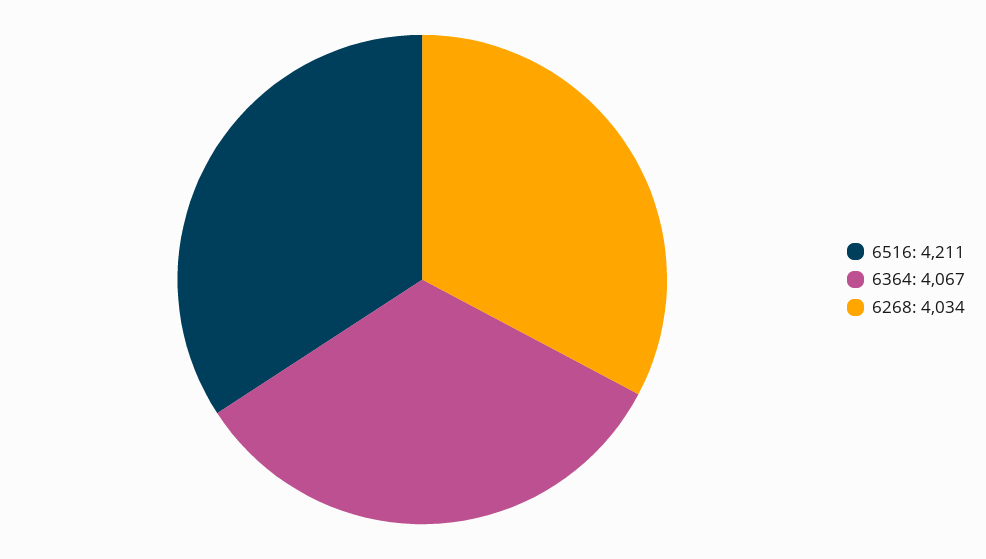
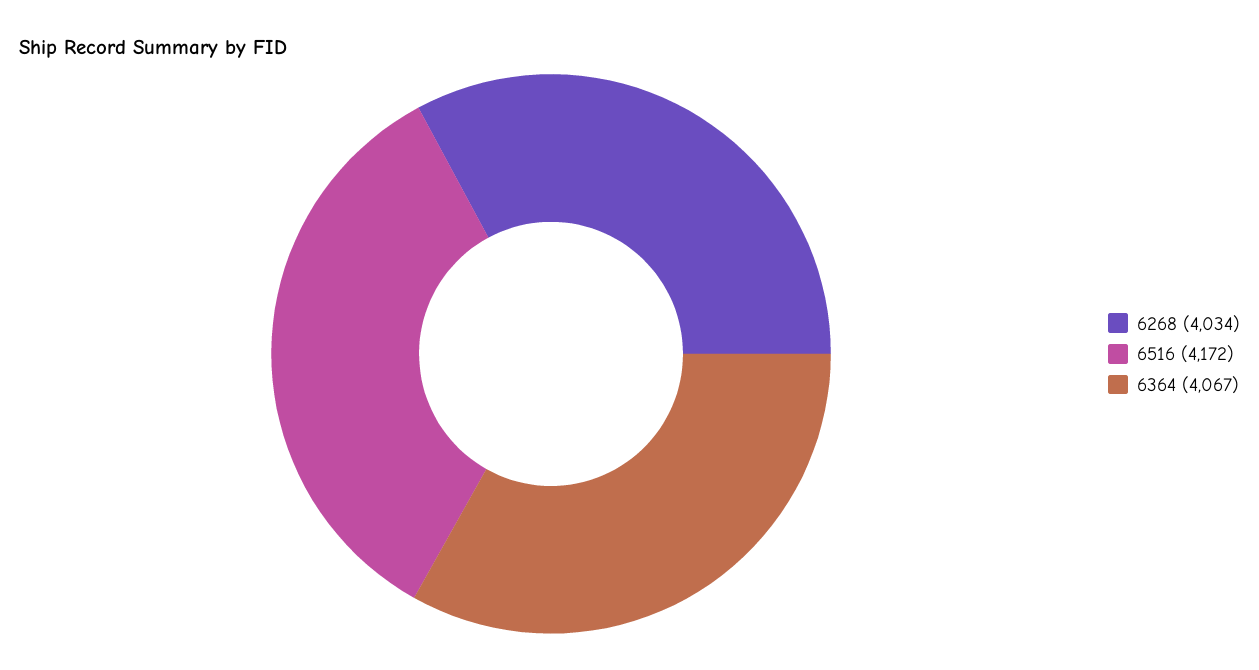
  {
-   "6516": 4211,
+   "6516": 4172,
    "6364": 4067,
    "6268": 4034
  }

